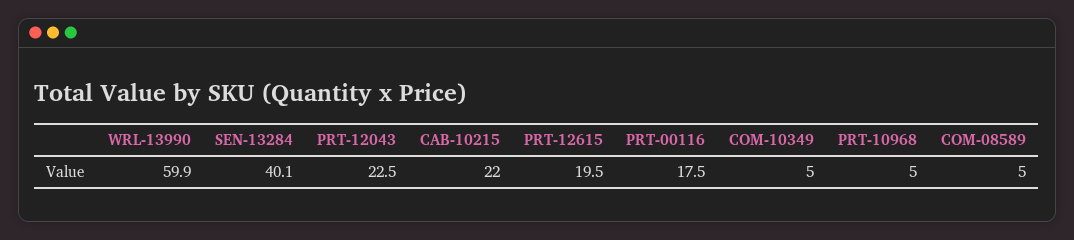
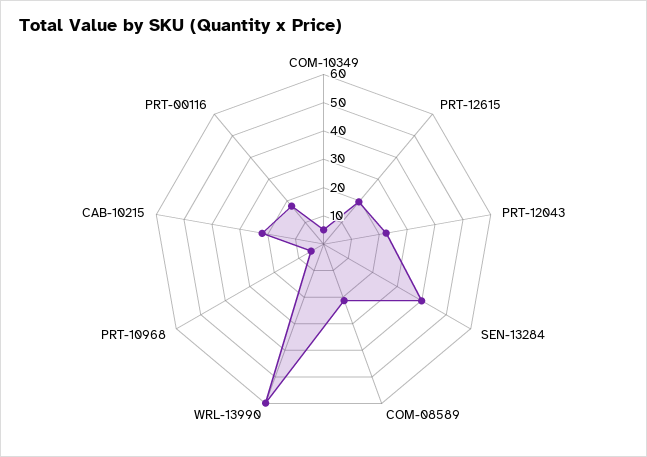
  {
    "WRL-13990": 59.9,
    "SEN-13284": 40.1,
    "PRT-12043": 22.5,
    "CAB-10215": 22,
    "PRT-12615": 19.5,
    "PRT-00116": 17.5,
    "COM-10349": 5,
    "PRT-10968": 5,
-   "COM-08589": 5
+   "COM-08589": 20
  }

